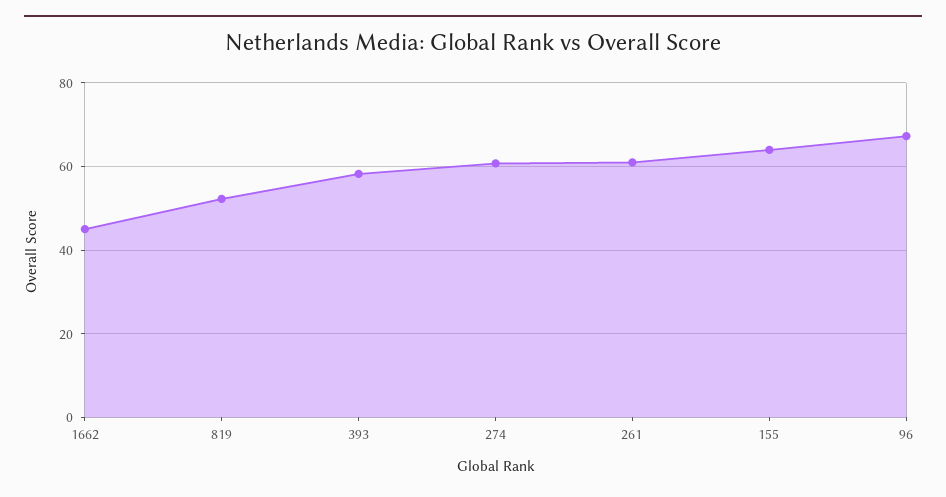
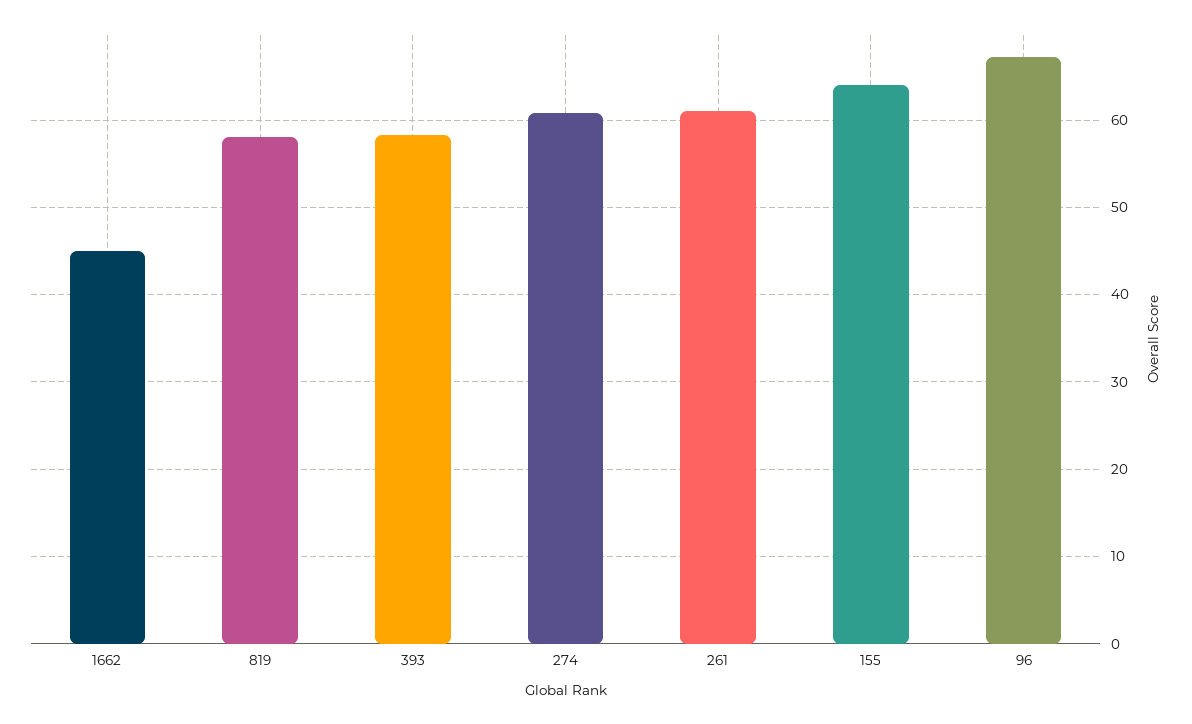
  {
    "1662": 45,
-   "819": 52,
+   "819": 58,
    "393": 58,
    "274": 61,
    "261": 61,
    "155": 64,
    "96": 67
  }

